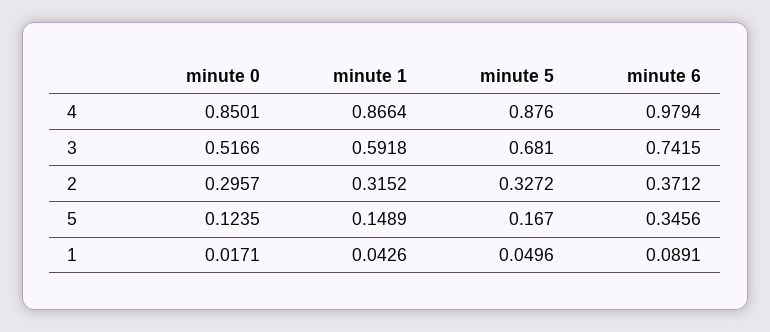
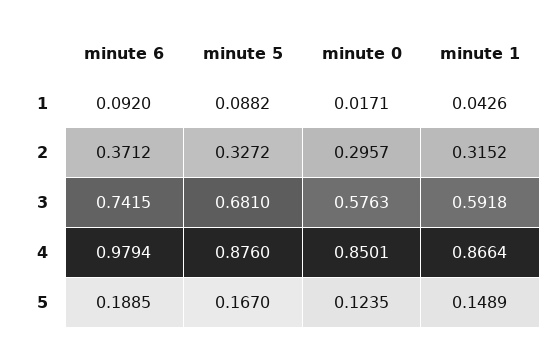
  {
    "minute 0": {
      "4": 0.8501,
-     "3": 0.5166,
+     "3": 0.5763,
      "2": 0.2957,
      "5": 0.1235,
      "1": 0.0171
    },
    "minute 1": {
      "4": 0.8664,
      "3": 0.5918,
      "2": 0.3152,
      "5": 0.1489,
      "1": 0.0426
    },
    "minute 5": {
      "4": 0.876,
      "3": 0.681,
      "2": 0.3272,
      "5": 0.167,
-     "1": 0.0496
+     "1": 0.0882
    },
    "minute 6": {
      "4": 0.9794,
      "3": 0.7415,
      "2": 0.3712,
-     "5": 0.3456,
+     "5": 0.1885,
-     "1": 0.0891
+     "1": 0.092
    }
  }

